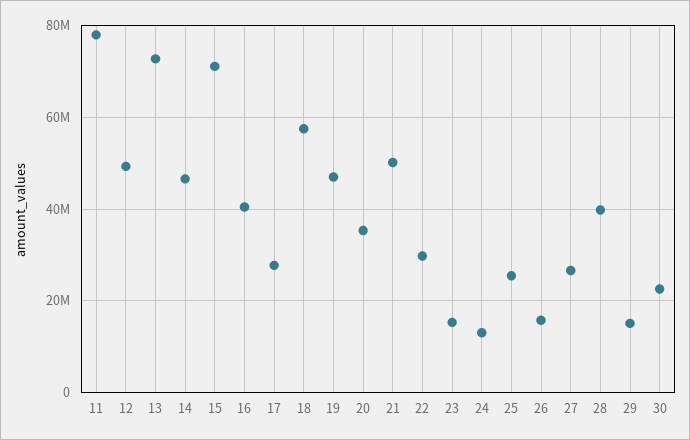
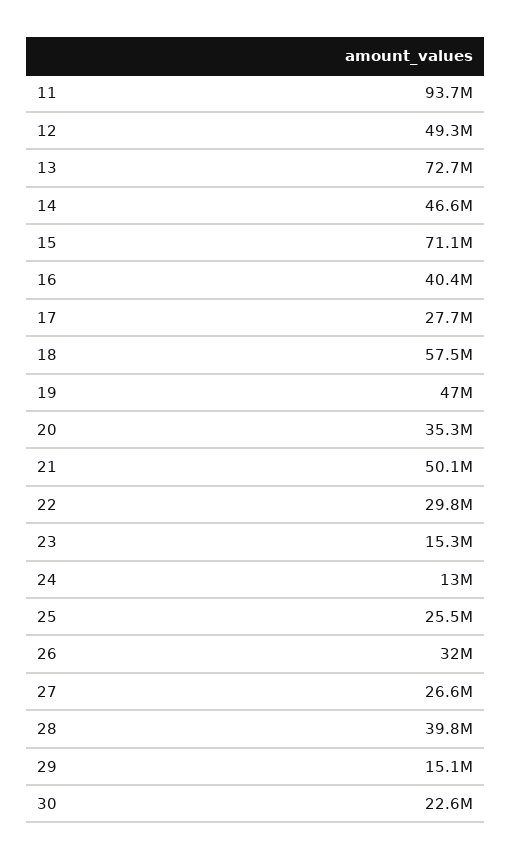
  {
-   "11": 78000000,
+   "11": 93700000,
    "12": 49300000,
    "13": 72700000,
    "14": 46600000,
    "15": 71100000,
    "16": 40400000,
    "17": 27700000,
    "18": 57500000,
    "19": 47000000,
    "20": 35300000,
    "21": 50100000,
    "22": 29800000,
    "23": 15300000,
    "24": 13000000,
    "25": 25500000,
-   "26": 16000000,
+   "26": 32000000,
    "27": 26600000,
    "28": 39800000,
    "29": 15100000,
    "30": 22600000
  }

